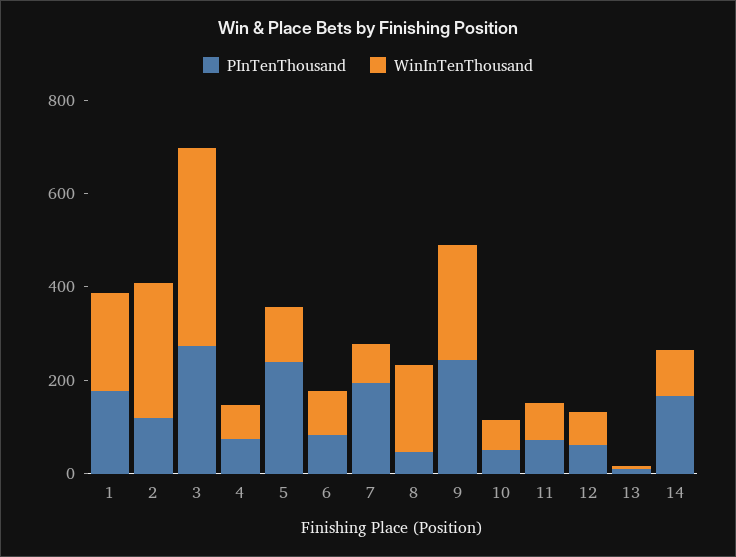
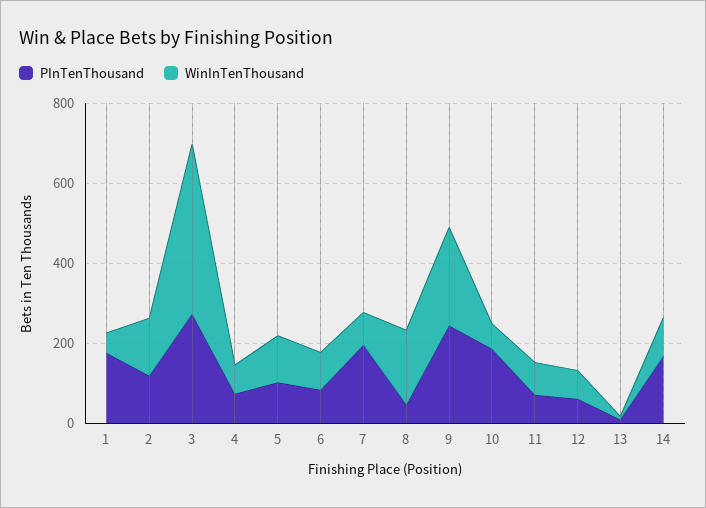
  {
    "PInTenThousand": {
      "1": 200,
      "2": 100,
      "3": 250,
      "4": 50,
-     "5": 250,
+     "5": 100,
      "6": 100,
      "7": 200,
      "8": 50,
      "9": 250,
-     "10": 50,
+     "10": 200,
      "11": 50,
      "12": 50,
      "13": 0,
      "14": 150
    },
    "WinInTenThousand": {
-     "1": 200,
+     "1": 50,
-     "2": 300,
+     "2": 150,
      "3": 450,
      "4": 50,
      "5": 100,
      "6": 100,
      "7": 100,
      "8": 200,
      "9": 250,
      "10": 50,
      "11": 100,
      "12": 50,
      "13": 0,
      "14": 100
    }
  }

